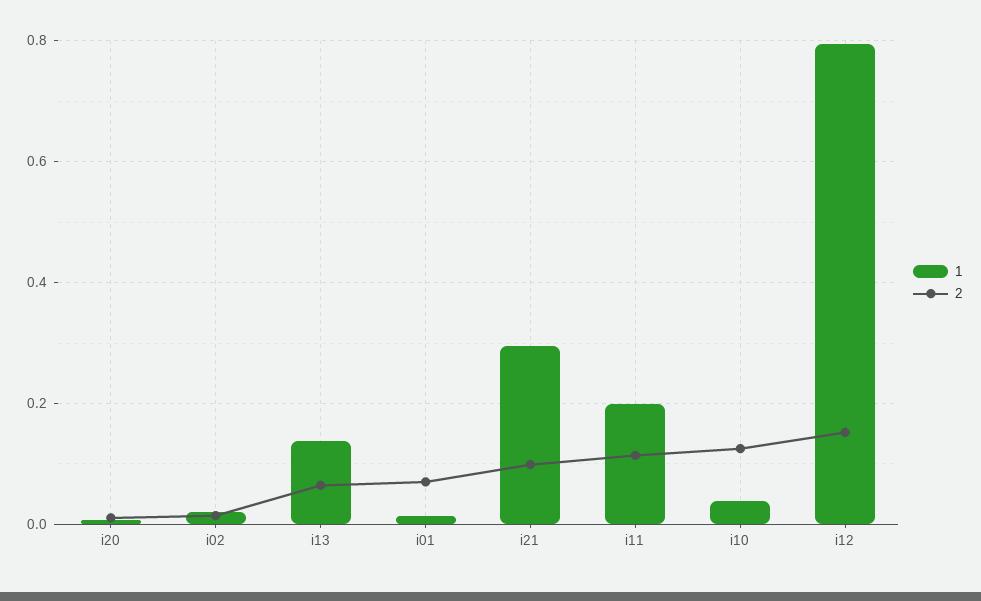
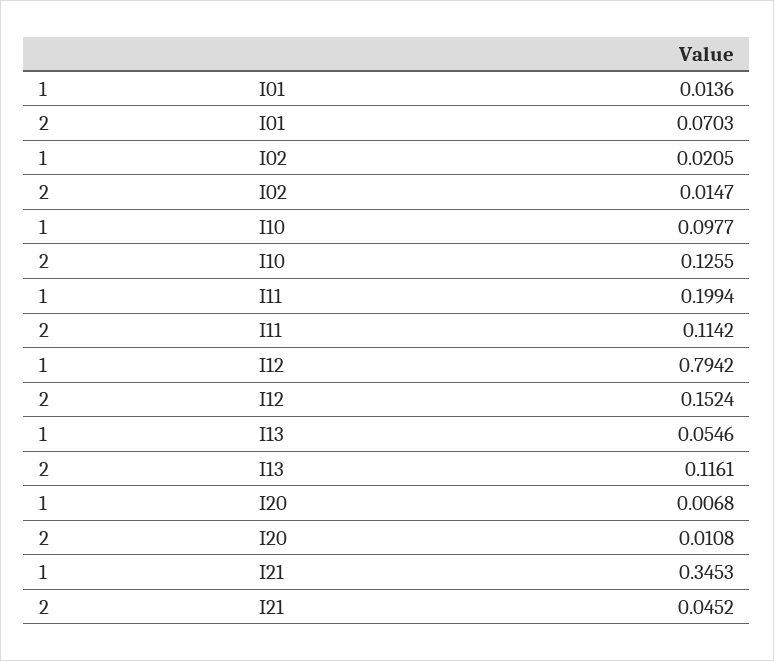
  {
    "1": {
      "i20": 0.0068,
      "i02": 0.0205,
-     "i13": 0.14,
+     "i13": 0.0546,
      "i01": 0.0136,
-     "i21": 0.3,
+     "i21": 0.3453,
      "i11": 0.1994,
-     "i10": 0.04,
+     "i10": 0.0977,
      "i12": 0.7942
    },
    "2": {
      "i20": 0.0108,
      "i02": 0.0147,
-     "i13": 0.06,
+     "i13": 0.1161,
      "i01": 0.0703,
-     "i21": 0.1,
+     "i21": 0.0452,
      "i11": 0.1142,
      "i10": 0.1255,
      "i12": 0.1524
    }
  }

